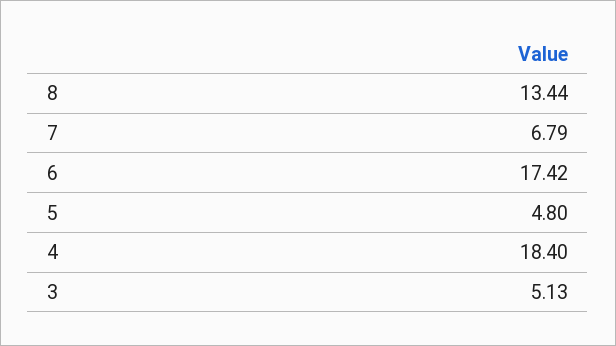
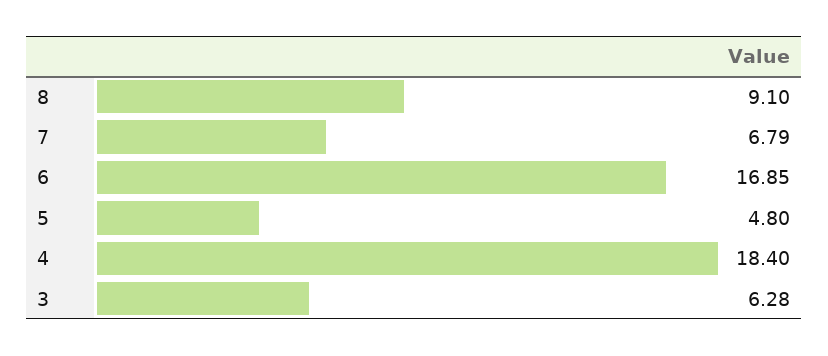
  {
-   "8": 13.44,
+   "8": 9.1,
    "7": 6.79,
-   "6": 17.42,
+   "6": 16.85,
    "5": 4.8,
    "4": 18.4,
-   "3": 5.13
+   "3": 6.28
  }

